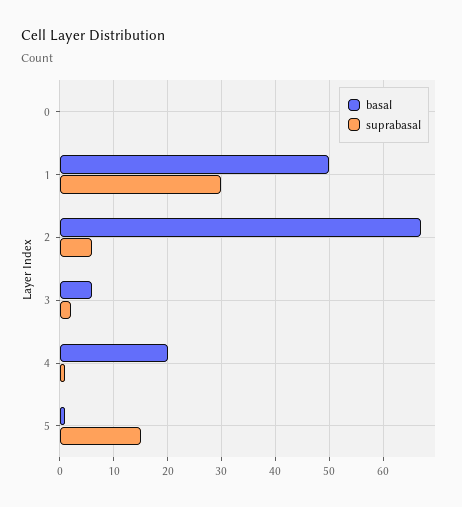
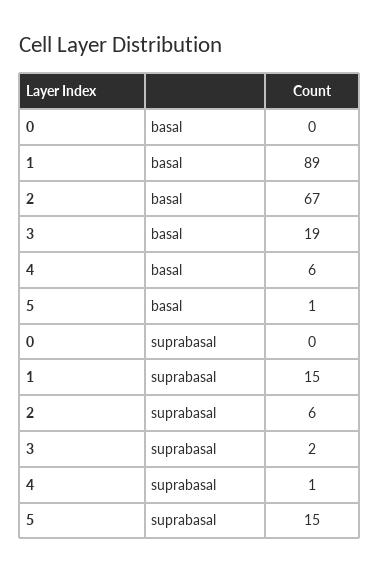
  {
    "basal": {
      "0": 0,
-     "1": 50,
+     "1": 89,
      "2": 67,
-     "3": 5,
+     "3": 19,
-     "4": 20,
+     "4": 6,
      "5": 1
    },
    "suprabasal": {
      "0": 0,
-     "1": 30,
+     "1": 15,
      "2": 6,
      "3": 2,
      "4": 1,
      "5": 15
    }
  }

